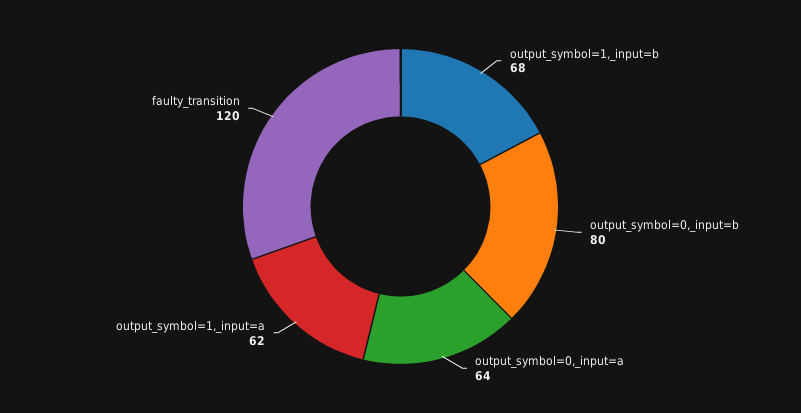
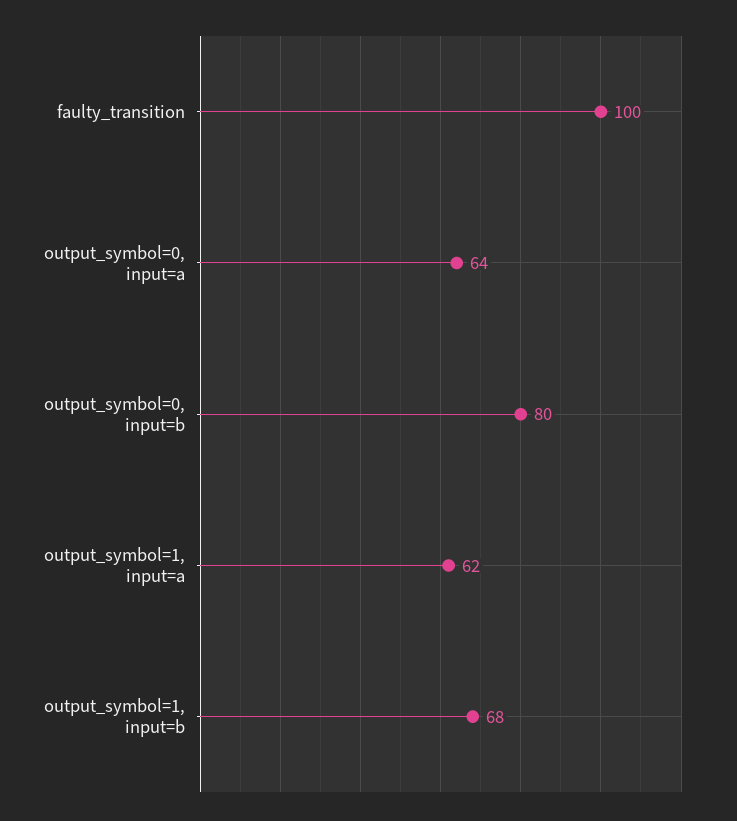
  {
    "output_symbol=1,_input=b": 68,
    "output_symbol=0,_input=b": 80,
    "output_symbol=0,_input=a": 64,
    "output_symbol=1,_input=a": 62,
-   "faulty_transition": 120
+   "faulty_transition": 100
  }

